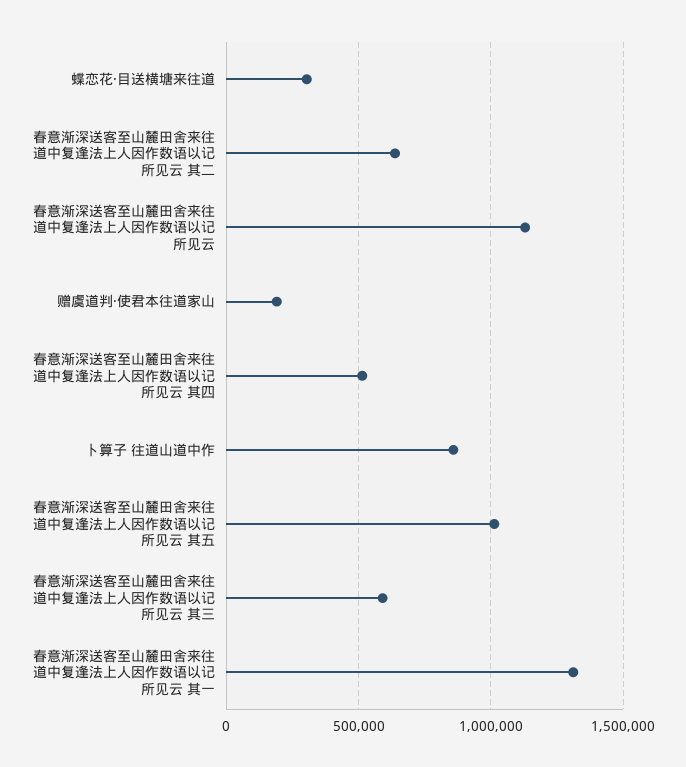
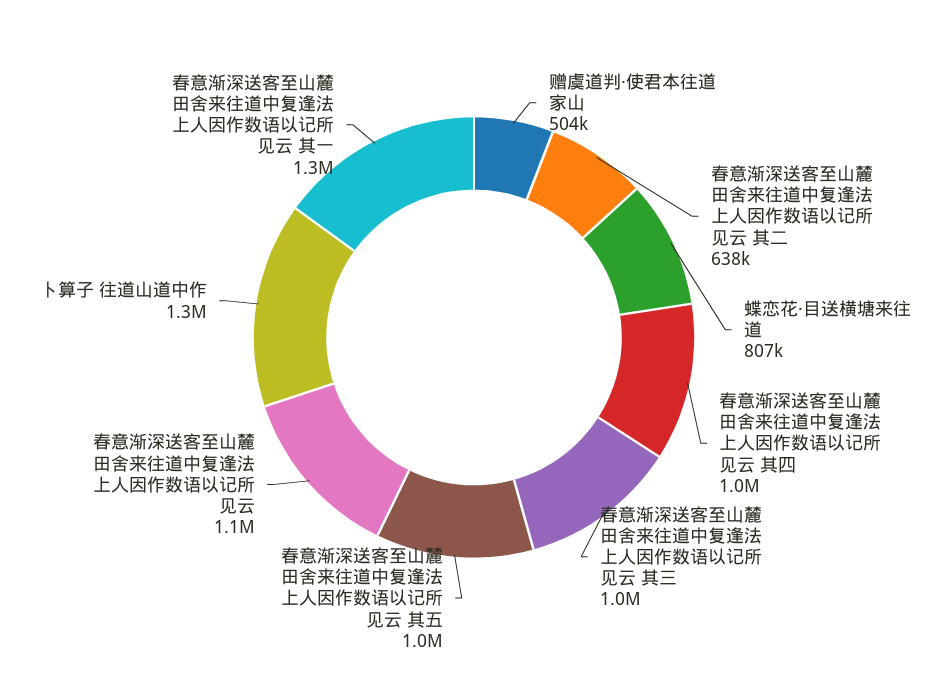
  {
-   "蝶恋花·目送横塘来往道": 300000,
+   "蝶恋花·目送横塘来往道": 807000,
    "春意渐深送客至山麓田舍来往道中复逢法上人因作数语以记所见云 其二": 638000,
    "春意渐深送客至山麓田舍来往道中复逢法上人因作数语以记所见云": 1100000,
-   "赠虞道判·使君本往道家山": 200000,
+   "赠虞道判·使君本往道家山": 504000,
-   "春意渐深送客至山麓田舍来往道中复逢法上人因作数语以记所见云 其四": 500000,
+   "春意渐深送客至山麓田舍来往道中复逢法上人因作数语以记所见云 其四": 1000000,
-   "卜算子 往道山道中作": 850000,
+   "卜算子 往道山道中作": 1300000,
    "春意渐深送客至山麓田舍来往道中复逢法上人因作数语以记所见云 其五": 1000000,
-   "春意渐深送客至山麓田舍来往道中复逢法上人因作数语以记所见云 其三": 600000,
+   "春意渐深送客至山麓田舍来往道中复逢法上人因作数语以记所见云 其三": 1000000,
    "春意渐深送客至山麓田舍来往道中复逢法上人因作数语以记所见云 其一": 1300000
  }

